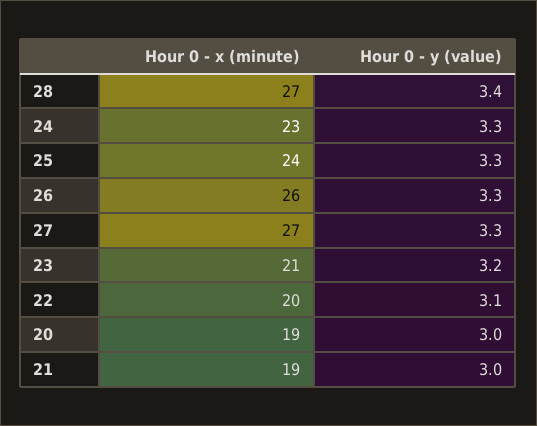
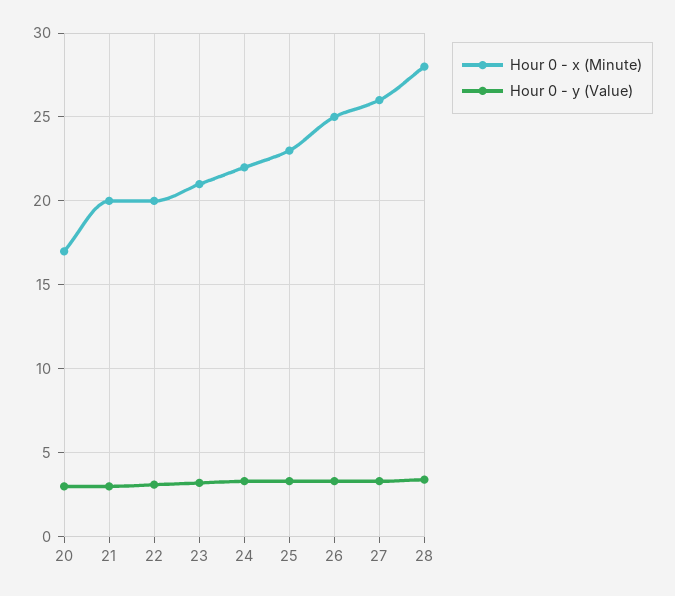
  {
    "Hour 0 - x (minute)": {
-     "28": 27,
+     "28": 28,
-     "24": 23,
+     "24": 22,
-     "25": 24,
+     "25": 23,
-     "26": 26,
+     "26": 25,
-     "27": 27,
+     "27": 26,
      "23": 21,
      "22": 20,
-     "20": 19,
+     "20": 17,
-     "21": 19
+     "21": 20
    },
    "Hour 0 - y (value)": {
      "28": 3.4,
      "24": 3.3,
      "25": 3.3,
      "26": 3.3,
      "27": 3.3,
      "23": 3.2,
      "22": 3.1,
      "20": 3,
      "21": 3
    }
  }

